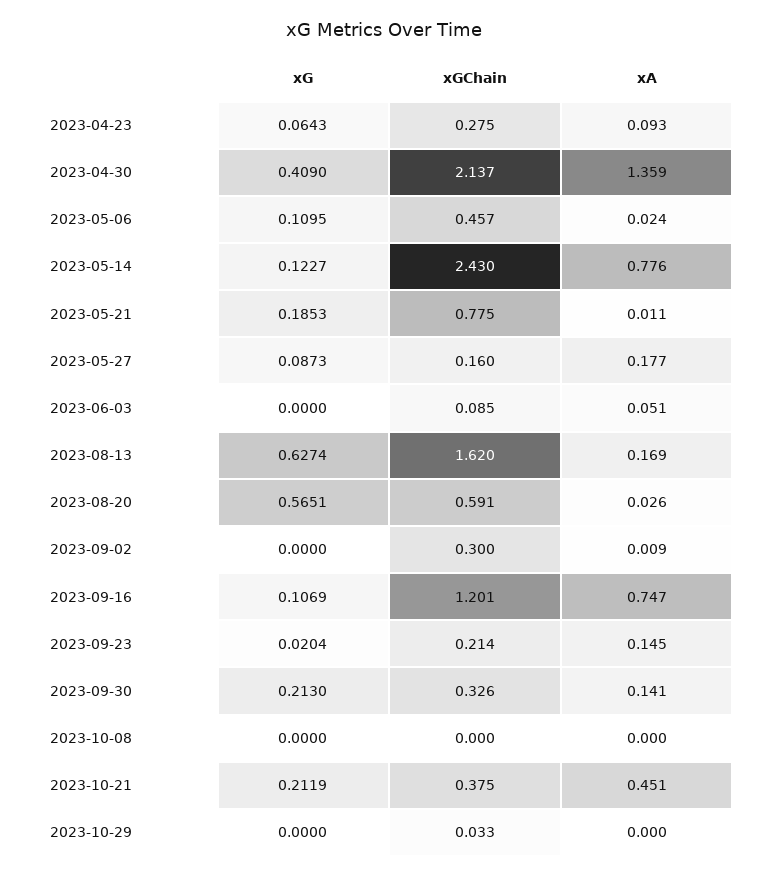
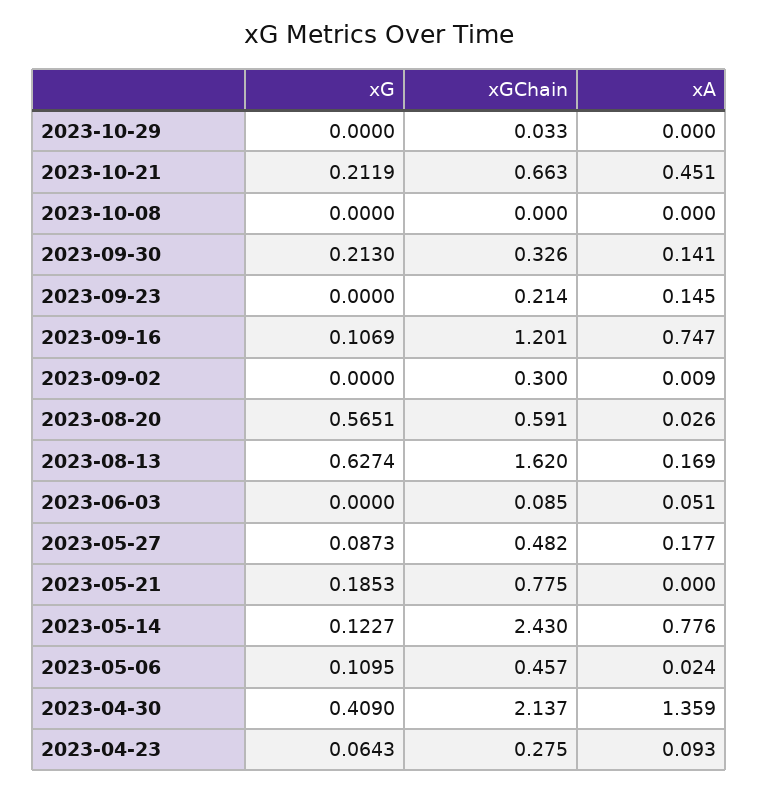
  {
    "xG": {
      "2023-04-23": 0.0643,
      "2023-04-30": 0.409,
      "2023-05-06": 0.1095,
      "2023-05-14": 0.1227,
      "2023-05-21": 0.1853,
      "2023-05-27": 0.0873,
      "2023-06-03": 0,
      "2023-08-13": 0.6274,
      "2023-08-20": 0.5651,
      "2023-09-02": 0,
      "2023-09-16": 0.1069,
-     "2023-09-23": 0.0204,
+     "2023-09-23": 0,
      "2023-09-30": 0.213,
      "2023-10-08": 0,
      "2023-10-21": 0.2119,
      "2023-10-29": 0
    },
    "xGChain": {
      "2023-04-23": 0.275,
      "2023-04-30": 2.137,
      "2023-05-06": 0.457,
      "2023-05-14": 2.43,
      "2023-05-21": 0.775,
-     "2023-05-27": 0.16,
+     "2023-05-27": 0.482,
      "2023-06-03": 0.085,
      "2023-08-13": 1.62,
      "2023-08-20": 0.591,
      "2023-09-02": 0.3,
      "2023-09-16": 1.201,
      "2023-09-23": 0.214,
      "2023-09-30": 0.326,
      "2023-10-08": 0,
-     "2023-10-21": 0.375,
+     "2023-10-21": 0.663,
      "2023-10-29": 0.033
    },
    "xA": {
      "2023-04-23": 0.093,
      "2023-04-30": 1.359,
      "2023-05-06": 0.024,
      "2023-05-14": 0.776,
-     "2023-05-21": 0.011,
+     "2023-05-21": 0,
      "2023-05-27": 0.177,
      "2023-06-03": 0.051,
      "2023-08-13": 0.169,
      "2023-08-20": 0.026,
      "2023-09-02": 0.009,
      "2023-09-16": 0.747,
      "2023-09-23": 0.145,
      "2023-09-30": 0.141,
      "2023-10-08": 0,
      "2023-10-21": 0.451,
      "2023-10-29": 0
    }
  }

